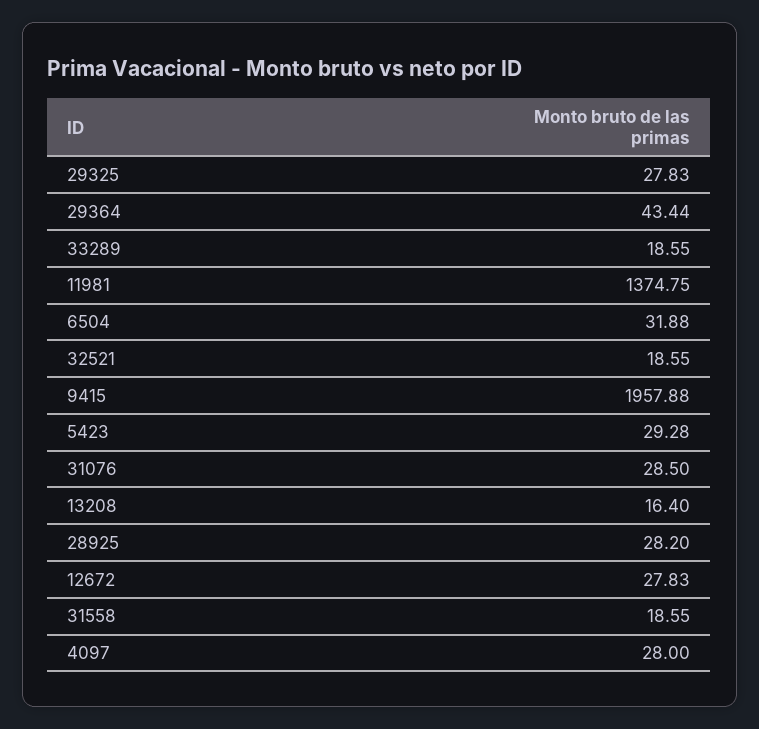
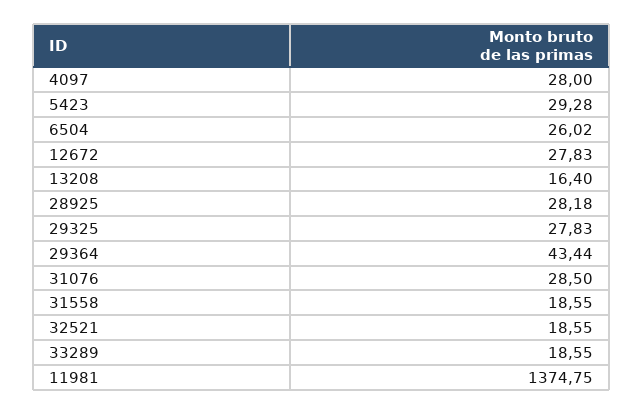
  {
    "29325": 27.83,
    "29364": 43.44,
    "33289": 18.55,
    "11981": 1374.75,
-   "6504": 31.88,
+   "6504": 26.02,
    "32521": 18.55,
-   "9415": 1957.88,
    "5423": 29.28,
    "31076": 28.5,
    "13208": 16.4,
-   "28925": 28.2,
+   "28925": 28.18,
    "12672": 27.83,
    "31558": 18.55,
    "4097": 28
  }

